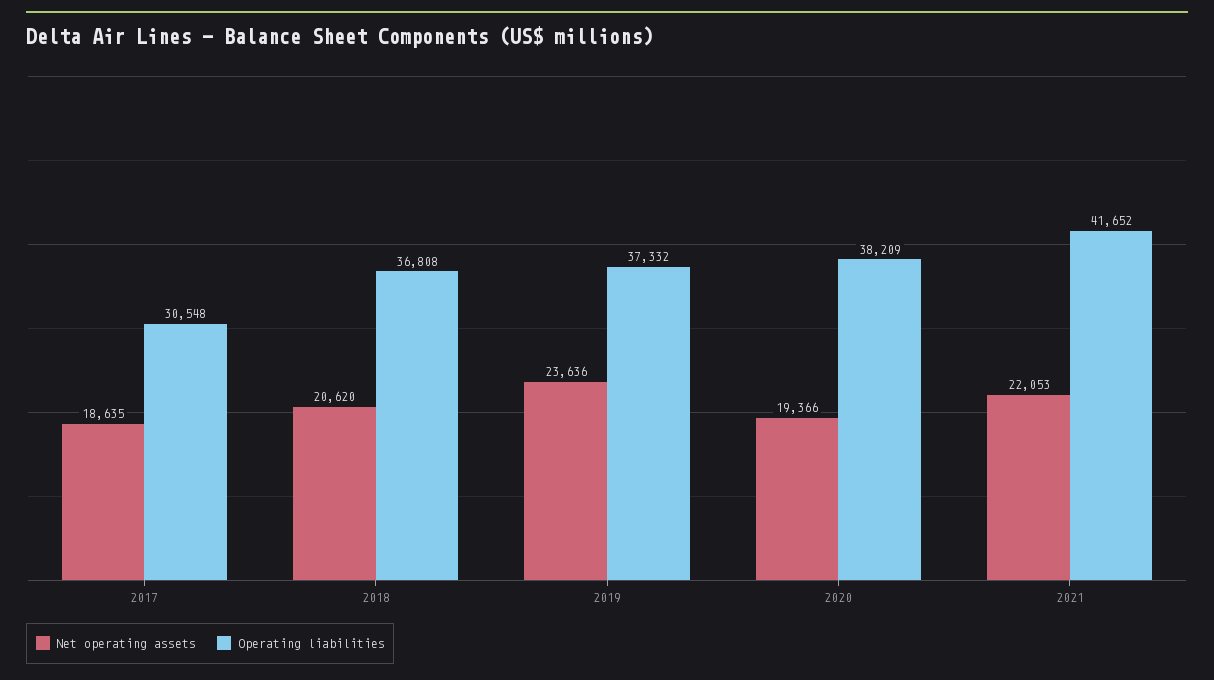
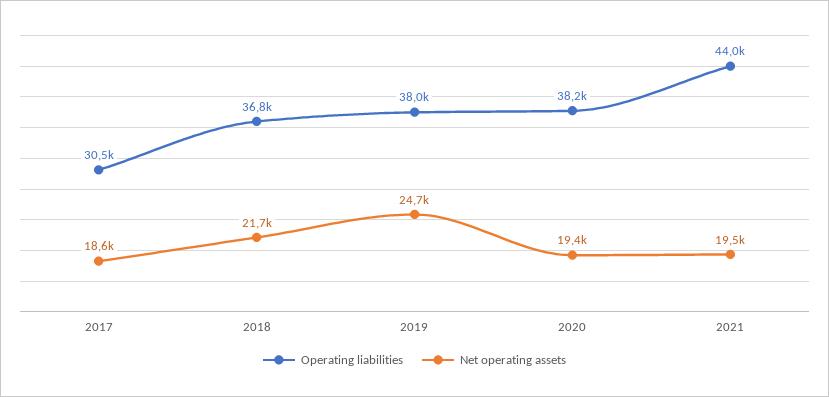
  {
    "Net operating assets": {
      "2017": 18635,
-     "2018": 20620,
+     "2018": 21700,
-     "2019": 23636,
+     "2019": 24700,
      "2020": 19366,
-     "2021": 22053
+     "2021": 19500
    },
    "Operating liabilities": {
      "2017": 30548,
      "2018": 36808,
-     "2019": 37332,
+     "2019": 38000,
      "2020": 38209,
-     "2021": 41652
+     "2021": 44000
    }
  }

